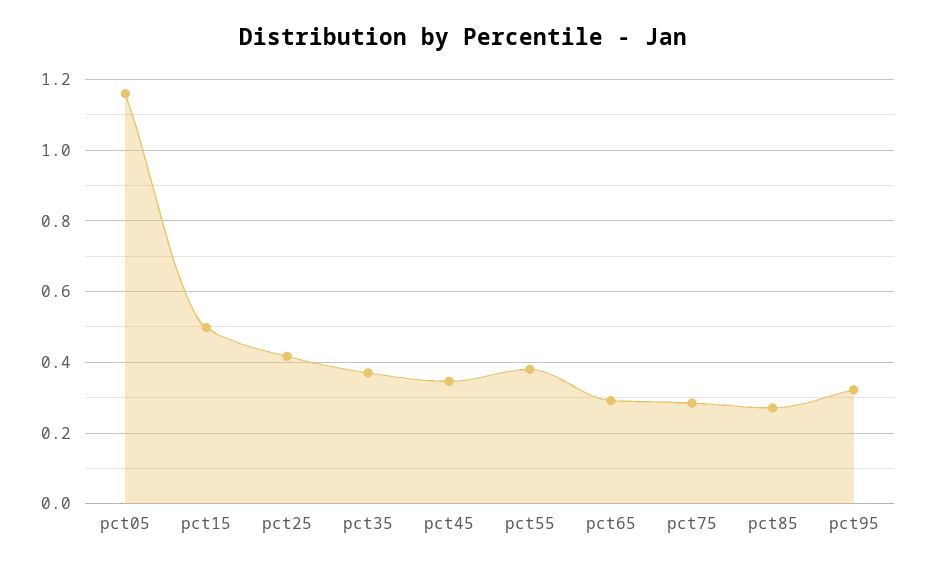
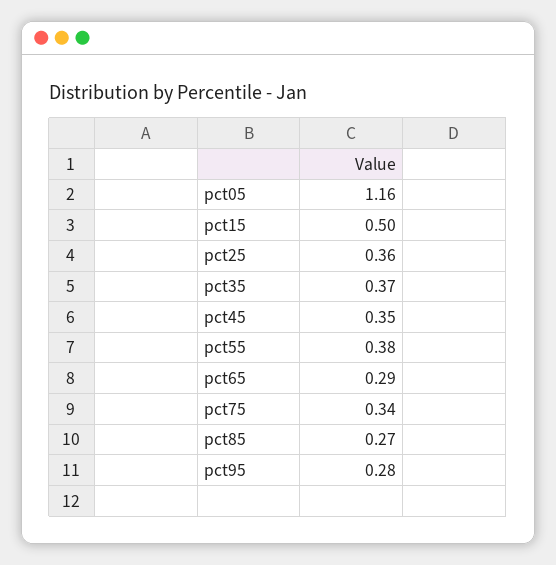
  {
    "pct05": 1.16,
    "pct15": 0.5,
-   "pct25": 0.42,
+   "pct25": 0.36,
    "pct35": 0.37,
    "pct45": 0.35,
    "pct55": 0.38,
    "pct65": 0.29,
-   "pct75": 0.28,
+   "pct75": 0.34,
    "pct85": 0.27,
-   "pct95": 0.32
+   "pct95": 0.28
  }

